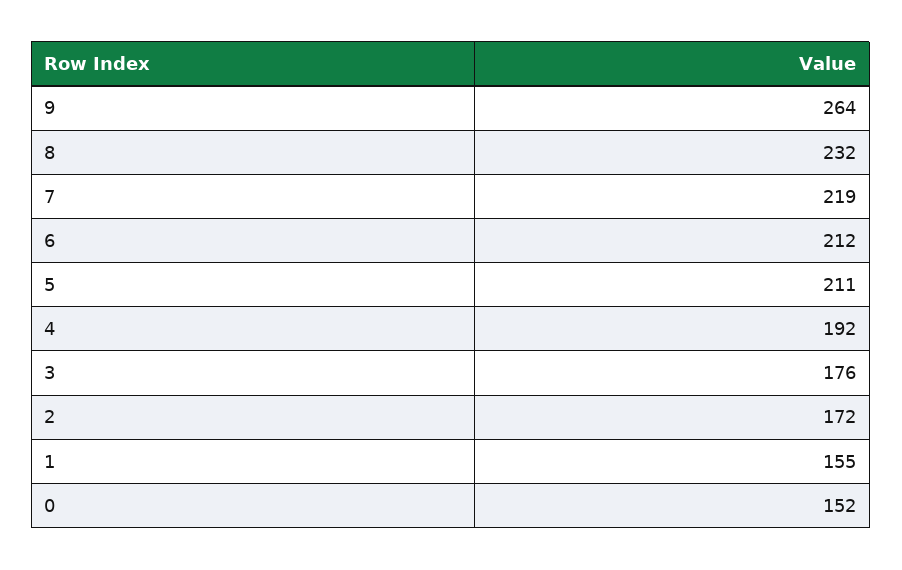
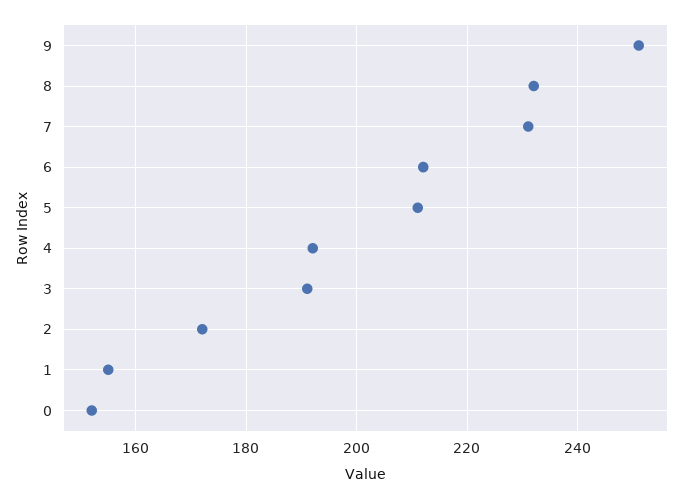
  {
-   "9": 264,
+   "9": 250,
    "8": 232,
-   "7": 219,
+   "7": 230,
    "6": 212,
    "5": 211,
    "4": 192,
-   "3": 176,
+   "3": 190,
    "2": 172,
    "1": 155,
    "0": 152
  }

